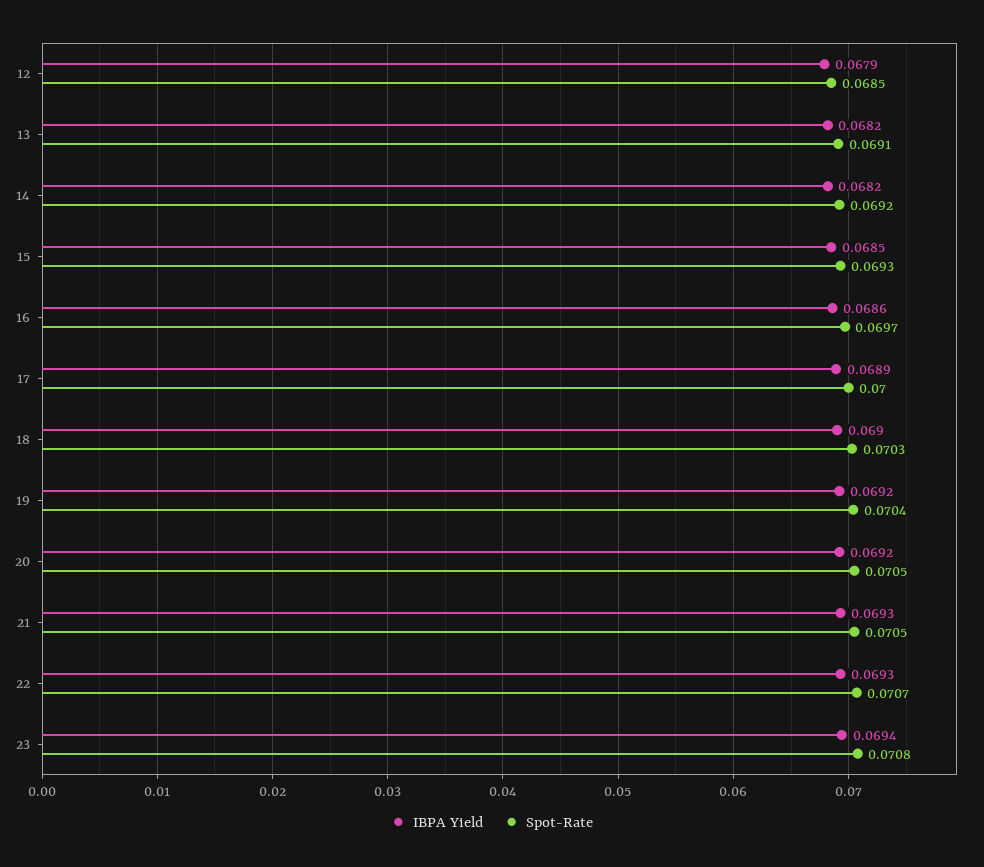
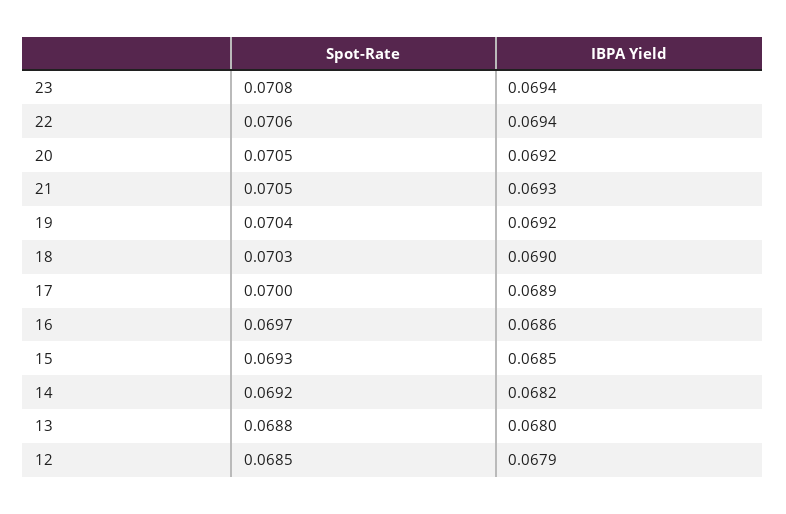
  {
    "IBPA Yield": {
      "12": 0.0679,
-     "13": 0.0682,
+     "13": 0.068,
      "14": 0.0682,
      "15": 0.0685,
      "16": 0.0686,
      "17": 0.0689,
      "18": 0.069,
      "19": 0.0692,
      "20": 0.0692,
      "21": 0.0693,
-     "22": 0.0693,
+     "22": 0.0694,
      "23": 0.0694
    },
    "Spot-Rate": {
      "12": 0.0685,
-     "13": 0.0691,
+     "13": 0.0688,
      "14": 0.0692,
      "15": 0.0693,
      "16": 0.0697,
      "17": 0.07,
      "18": 0.0703,
      "19": 0.0704,
      "20": 0.0705,
      "21": 0.0705,
-     "22": 0.0707,
+     "22": 0.0706,
      "23": 0.0708
    }
  }

